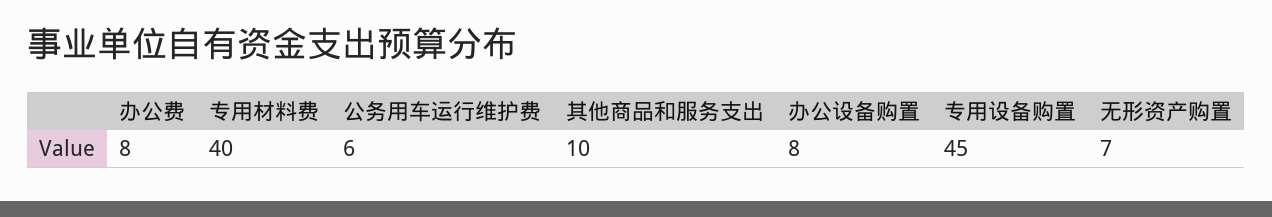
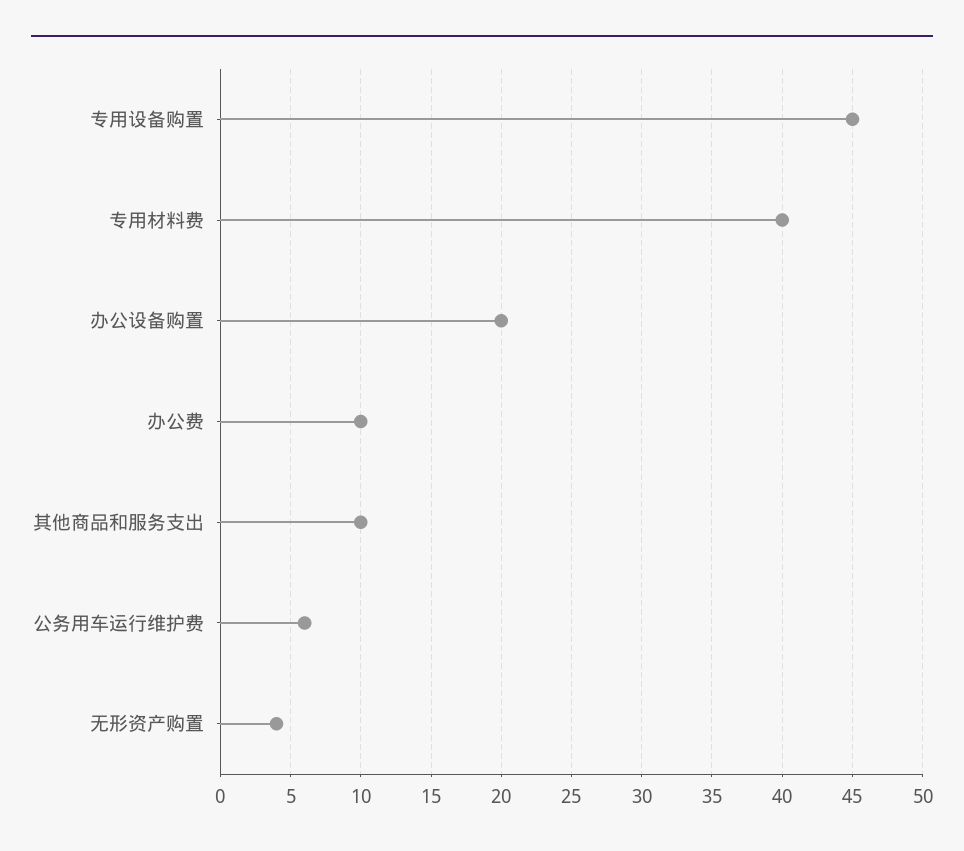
  {
-   "办公费": 8,
+   "办公费": 10,
    "专用材料费": 40,
    "公务用车运行维护费": 6,
    "其他商品和服务支出": 10,
-   "办公设备购置": 8,
+   "办公设备购置": 20,
    "专用设备购置": 45,
-   "无形资产购置": 7
+   "无形资产购置": 4
  }

